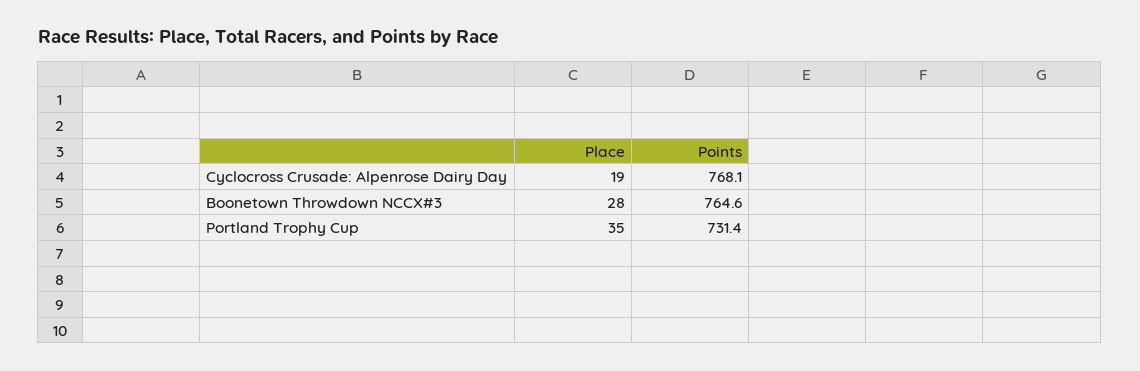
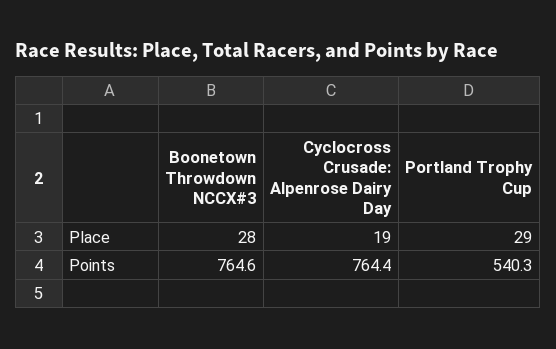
  {
    "Place": {
      "Cyclocross Crusade: Alpenrose Dairy Day": 19,
      "Boonetown Throwdown NCCX#3": 28,
-     "Portland Trophy Cup": 35
+     "Portland Trophy Cup": 29
    },
    "Points": {
-     "Cyclocross Crusade: Alpenrose Dairy Day": 768.1,
+     "Cyclocross Crusade: Alpenrose Dairy Day": 764.4,
      "Boonetown Throwdown NCCX#3": 764.6,
-     "Portland Trophy Cup": 731.4
+     "Portland Trophy Cup": 540.3
    }
  }

